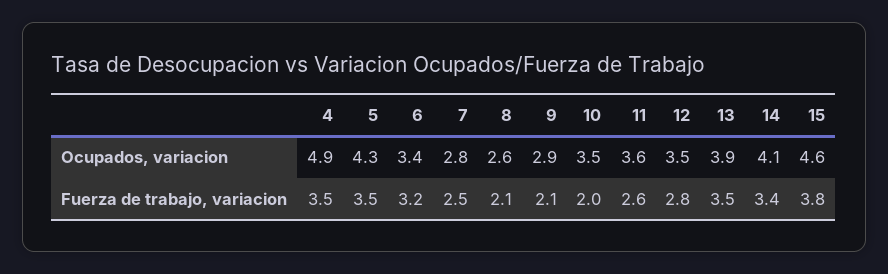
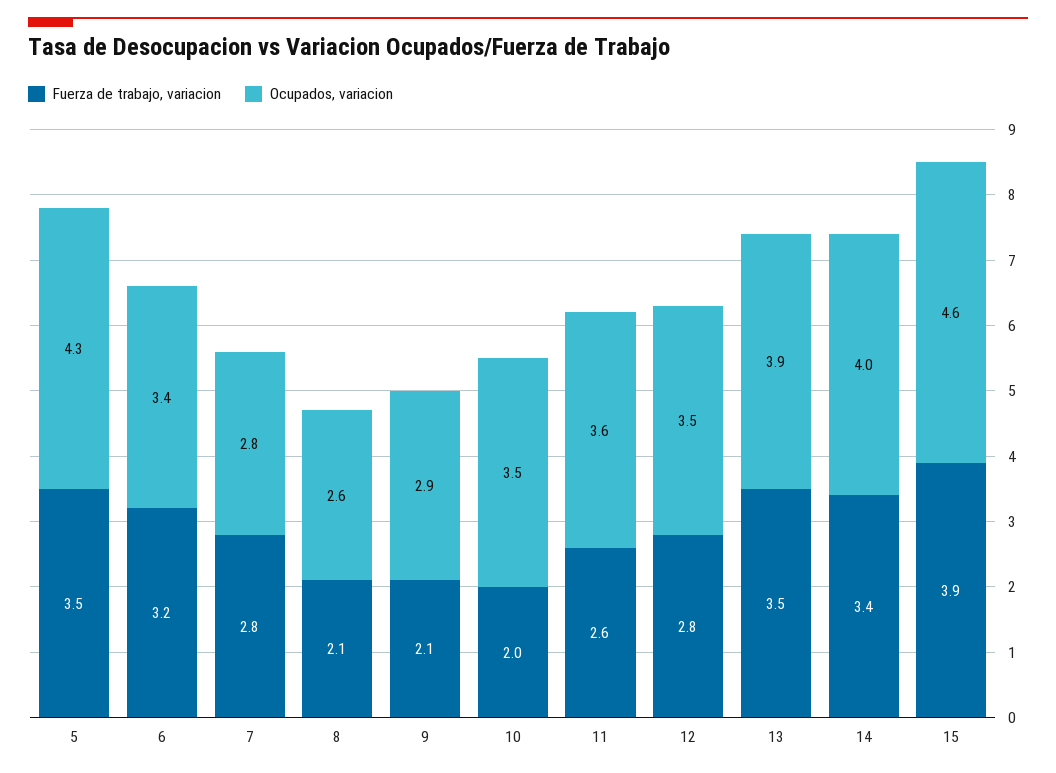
  {
    "Ocupados, variacion": {
-     "4": 4.9,
      "5": 4.3,
      "6": 3.4,
      "7": 2.8,
      "8": 2.6,
      "9": 2.9,
      "10": 3.5,
      "11": 3.6,
      "12": 3.5,
      "13": 3.9,
-     "14": 4.1,
+     "14": 4,
      "15": 4.6
    },
    "Fuerza de trabajo, variacion": {
-     "4": 3.5,
      "5": 3.5,
      "6": 3.2,
-     "7": 2.5,
+     "7": 2.8,
      "8": 2.1,
      "9": 2.1,
      "10": 2,
      "11": 2.6,
      "12": 2.8,
      "13": 3.5,
      "14": 3.4,
-     "15": 3.8
+     "15": 3.9
    }
  }

